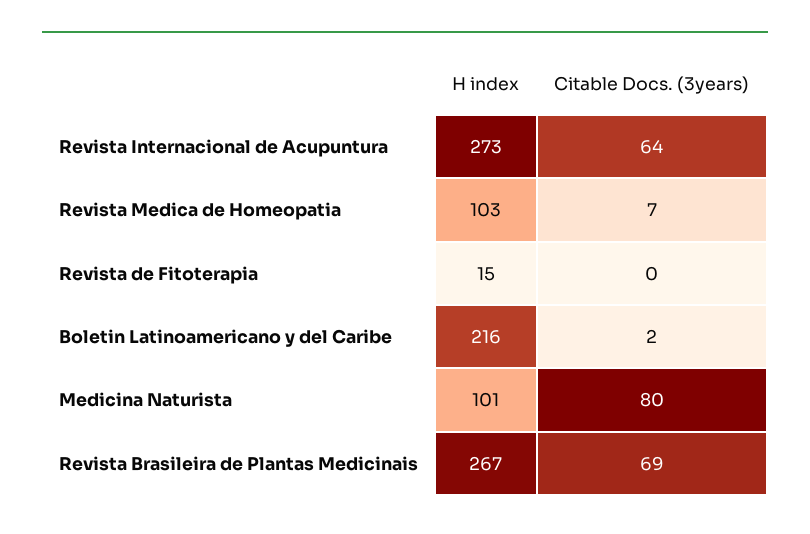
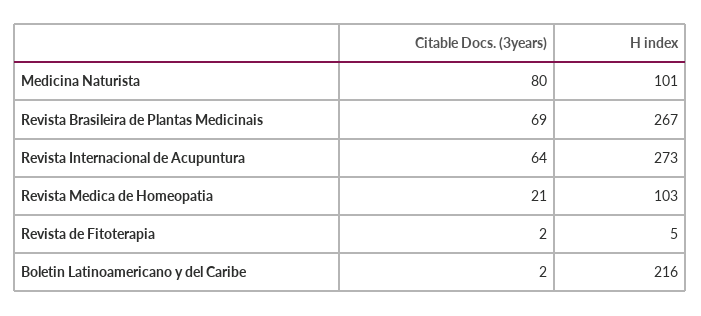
  {
    "H index": {
      "Revista Internacional de Acupuntura": 273,
      "Revista Medica de Homeopatia": 103,
-     "Revista de Fitoterapia": 15,
+     "Revista de Fitoterapia": 5,
      "Boletin Latinoamericano y del Caribe": 216,
      "Medicina Naturista": 101,
      "Revista Brasileira de Plantas Medicinais": 267
    },
    "Citable Docs. (3years)": {
      "Revista Internacional de Acupuntura": 64,
-     "Revista Medica de Homeopatia": 7,
+     "Revista Medica de Homeopatia": 21,
-     "Revista de Fitoterapia": 0,
+     "Revista de Fitoterapia": 2,
      "Boletin Latinoamericano y del Caribe": 2,
      "Medicina Naturista": 80,
      "Revista Brasileira de Plantas Medicinais": 69
    }
  }

